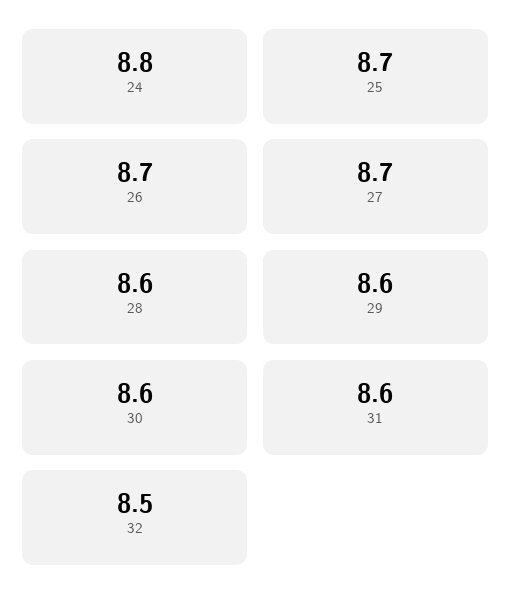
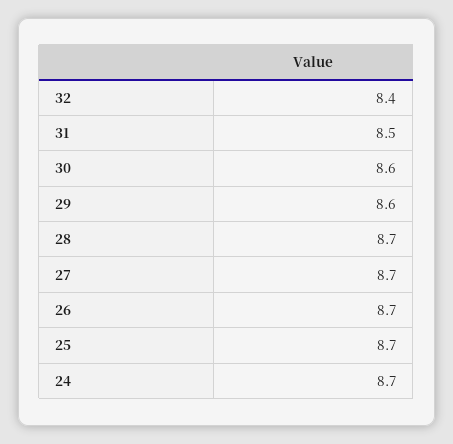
  {
-   "24": 8.8,
+   "24": 8.7,
    "25": 8.7,
    "26": 8.7,
    "27": 8.7,
-   "28": 8.6,
+   "28": 8.7,
    "29": 8.6,
    "30": 8.6,
-   "31": 8.6,
+   "31": 8.5,
-   "32": 8.5
+   "32": 8.4
  }

